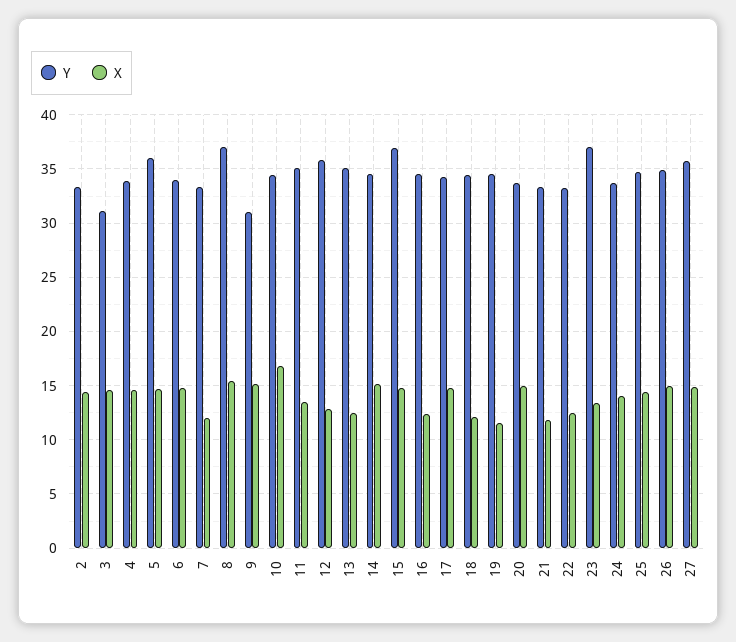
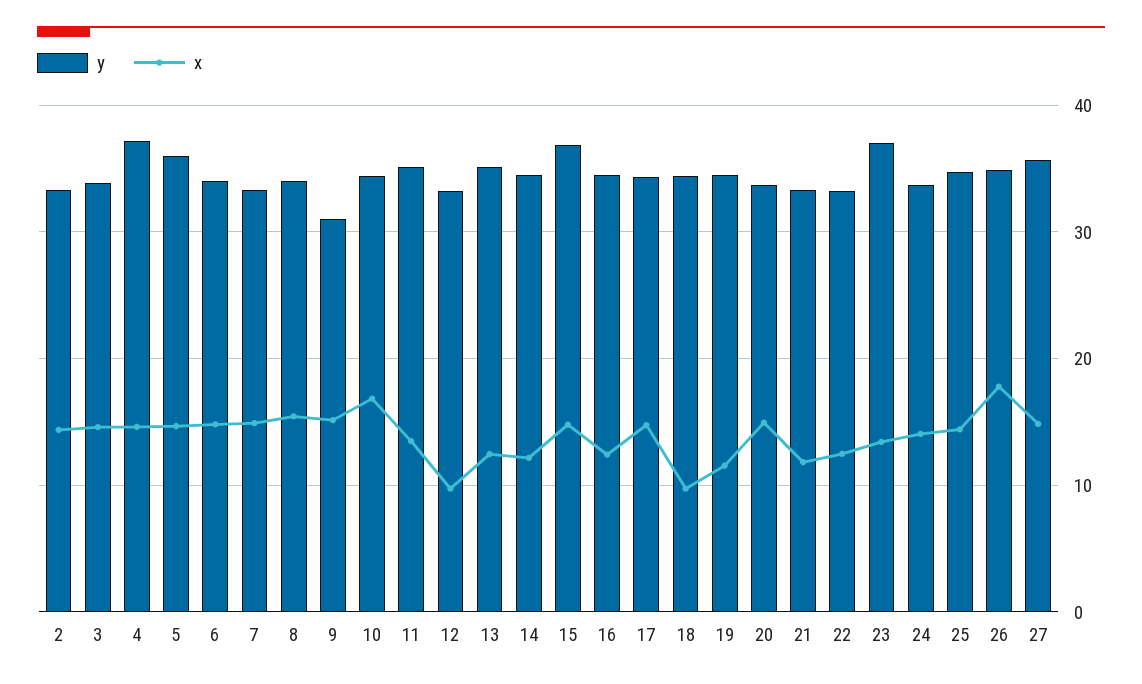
  {
    "Y": {
      "2": 33,
-     "3": 31,
+     "3": 34,
-     "4": 34,
+     "4": 37,
      "5": 36,
      "6": 34,
      "7": 33,
-     "8": 37,
+     "8": 34,
      "9": 31,
      "10": 34,
      "11": 35,
-     "12": 36,
+     "12": 33,
      "13": 35,
      "14": 35,
      "15": 37,
      "16": 35,
      "17": 34,
      "18": 34,
      "19": 35,
      "20": 34,
      "21": 33,
      "22": 33,
      "23": 37,
      "24": 34,
      "25": 35,
      "26": 35,
      "27": 36
    },
    "X": {
      "2": 14,
      "3": 15,
      "4": 15,
      "5": 15,
      "6": 15,
-     "7": 12,
+     "7": 15,
      "8": 15,
      "9": 15,
      "10": 17,
      "11": 13,
-     "12": 13,
+     "12": 10,
      "13": 12,
-     "14": 15,
+     "14": 12,
      "15": 15,
      "16": 12,
      "17": 15,
-     "18": 12,
+     "18": 10,
      "19": 12,
      "20": 15,
      "21": 12,
      "22": 12,
      "23": 13,
      "24": 14,
      "25": 14,
-     "26": 15,
+     "26": 18,
      "27": 15
    }
  }

